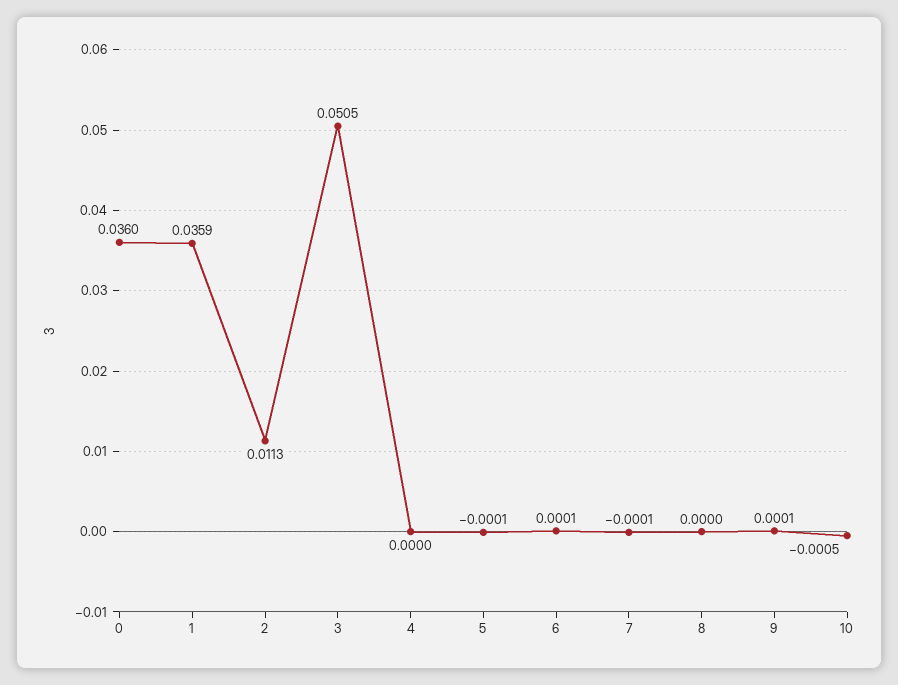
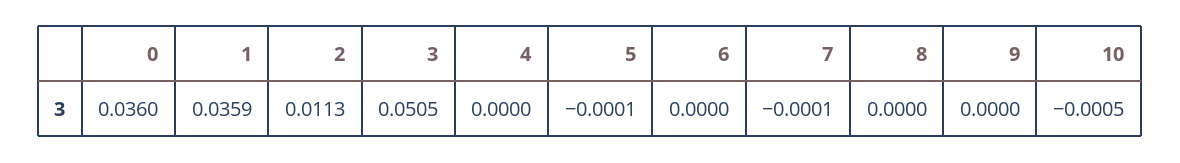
  {
    "0": 0.036,
    "1": 0.0359,
    "2": 0.0113,
    "3": 0.0505,
    "4": 0,
    "5": -0.0001,
-   "6": 0.0001,
+   "6": 0,
    "7": -0.0001,
    "8": 0,
-   "9": 0.0001,
+   "9": 0,
    "10": -0.0005
  }

